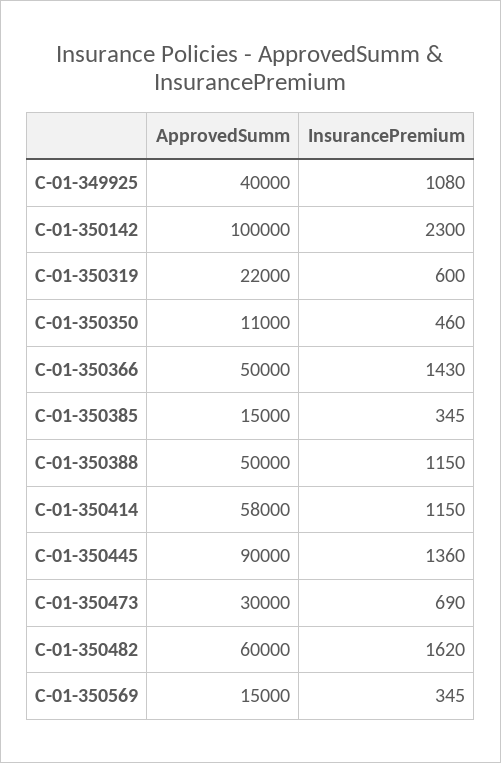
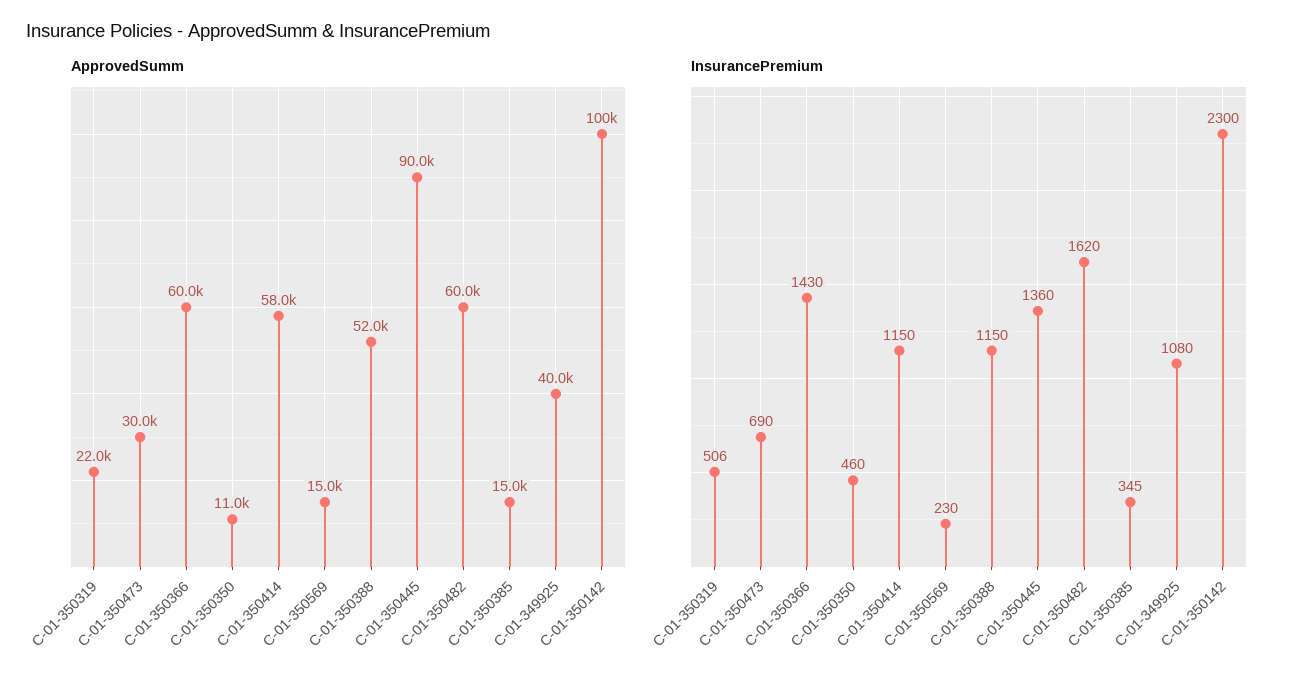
  {
    "ApprovedSumm": {
      "C-01-349925": 40000,
      "C-01-350142": 100000,
      "C-01-350319": 22000,
      "C-01-350350": 11000,
-     "C-01-350366": 50000,
+     "C-01-350366": 60000,
      "C-01-350385": 15000,
-     "C-01-350388": 50000,
+     "C-01-350388": 52000,
      "C-01-350414": 58000,
      "C-01-350445": 90000,
      "C-01-350473": 30000,
      "C-01-350482": 60000,
      "C-01-350569": 15000
    },
    "InsurancePremium": {
      "C-01-349925": 1080,
      "C-01-350142": 2300,
-     "C-01-350319": 600,
+     "C-01-350319": 506,
      "C-01-350350": 460,
      "C-01-350366": 1430,
      "C-01-350385": 345,
      "C-01-350388": 1150,
      "C-01-350414": 1150,
      "C-01-350445": 1360,
      "C-01-350473": 690,
      "C-01-350482": 1620,
-     "C-01-350569": 345
+     "C-01-350569": 230
    }
  }

